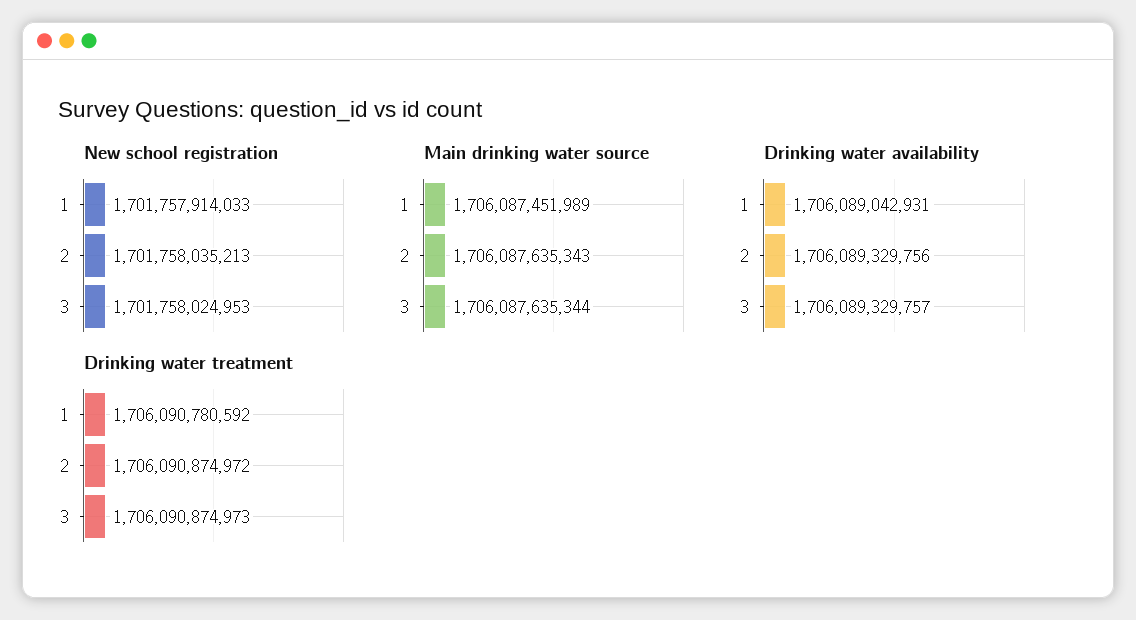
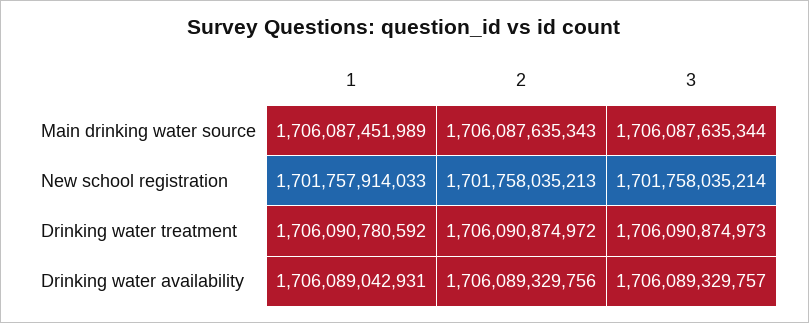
  {
    "New school registration": {
      "1": 1701757914033,
      "2": 1701758035213,
-     "3": 1701758024953
+     "3": 1701758035214
    },
    "Main drinking water source": {
      "1": 1706087451989,
      "2": 1706087635343,
      "3": 1706087635344
    },
    "Drinking water availability": {
      "1": 1706089042931,
      "2": 1706089329756,
      "3": 1706089329757
    },
    "Drinking water treatment": {
      "1": 1706090780592,
      "2": 1706090874972,
      "3": 1706090874973
    }
  }

